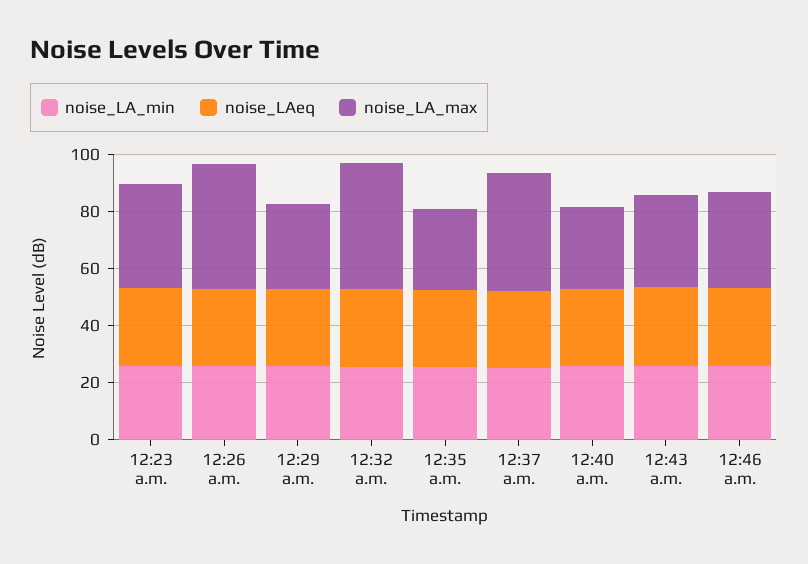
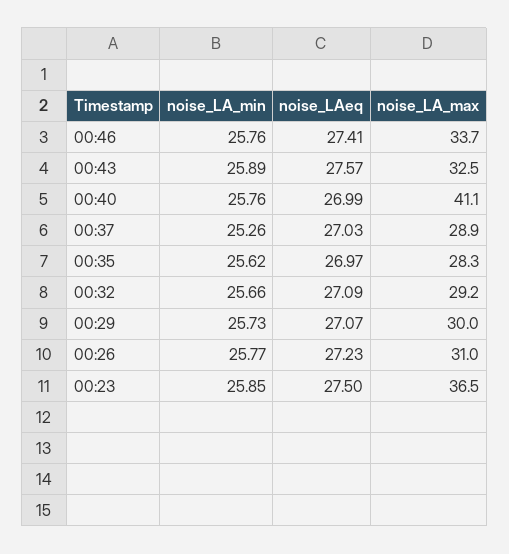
  {
    "noise_LA_min": {
      "12:23 a.m.": 25.85,
      "12:26 a.m.": 25.77,
      "12:29 a.m.": 25.73,
      "12:32 a.m.": 25.66,
      "12:35 a.m.": 25.62,
      "12:37 a.m.": 25.26,
      "12:40 a.m.": 25.76,
      "12:43 a.m.": 25.89,
      "12:46 a.m.": 25.76
    },
    "noise_LAeq": {
      "12:23 a.m.": 27.5,
      "12:26 a.m.": 27.23,
      "12:29 a.m.": 27.07,
      "12:32 a.m.": 27.09,
      "12:35 a.m.": 26.97,
      "12:37 a.m.": 27.03,
      "12:40 a.m.": 26.99,
      "12:43 a.m.": 27.57,
      "12:46 a.m.": 27.41
    },
    "noise_LA_max": {
      "12:23 a.m.": 36.5,
-     "12:26 a.m.": 45,
+     "12:26 a.m.": 31,
      "12:29 a.m.": 30,
-     "12:32 a.m.": 45,
+     "12:32 a.m.": 29.2,
      "12:35 a.m.": 28.3,
-     "12:37 a.m.": 40,
+     "12:37 a.m.": 28.9,
-     "12:40 a.m.": 30,
+     "12:40 a.m.": 41.1,
      "12:43 a.m.": 32.5,
      "12:46 a.m.": 33.7
    }
  }

